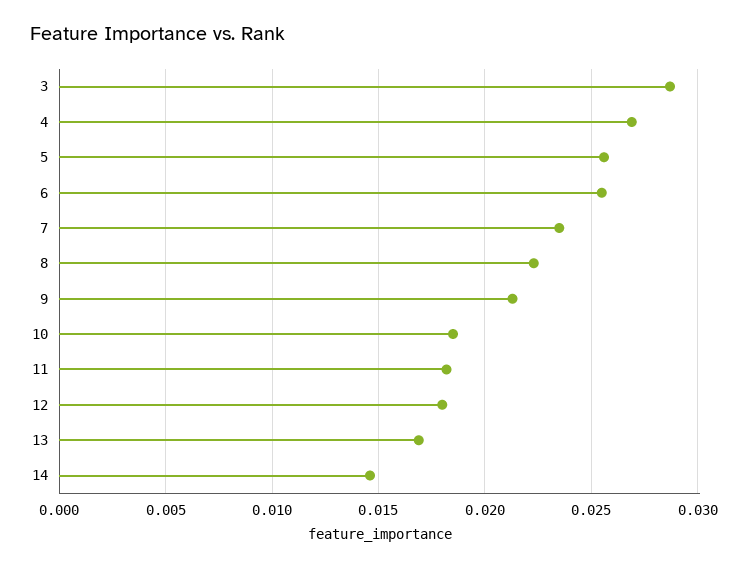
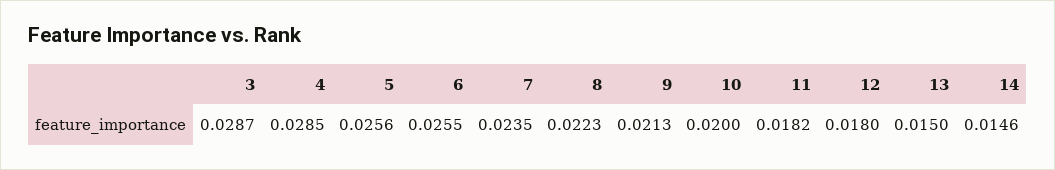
  {
    "3": 0.0287,
-   "4": 0.027,
+   "4": 0.0285,
    "5": 0.0256,
    "6": 0.0255,
    "7": 0.0235,
    "8": 0.0223,
    "9": 0.0213,
-   "10": 0.0185,
+   "10": 0.02,
    "11": 0.0182,
    "12": 0.018,
-   "13": 0.017,
+   "13": 0.015,
    "14": 0.0146
  }

